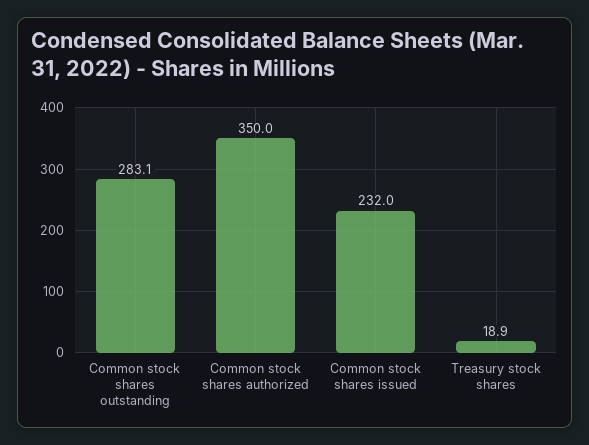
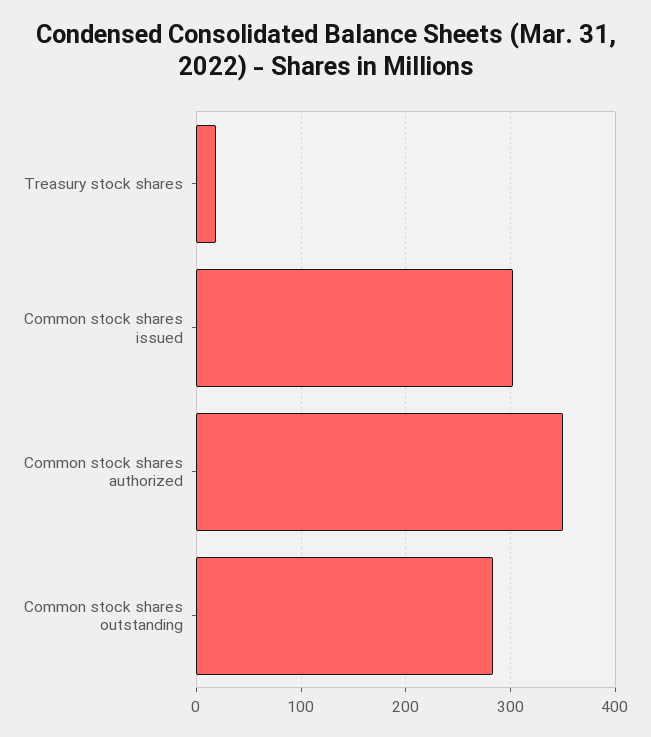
  {
    "Common stock shares outstanding": 283.1,
    "Common stock shares authorized": 350,
-   "Common stock shares issued": 232,
+   "Common stock shares issued": 300,
    "Treasury stock shares": 18.9
  }

